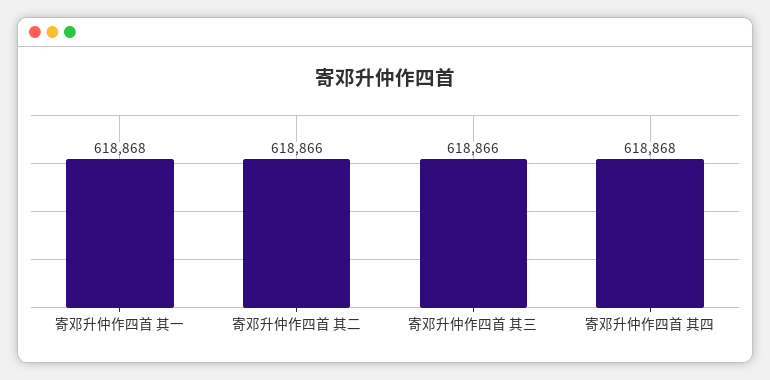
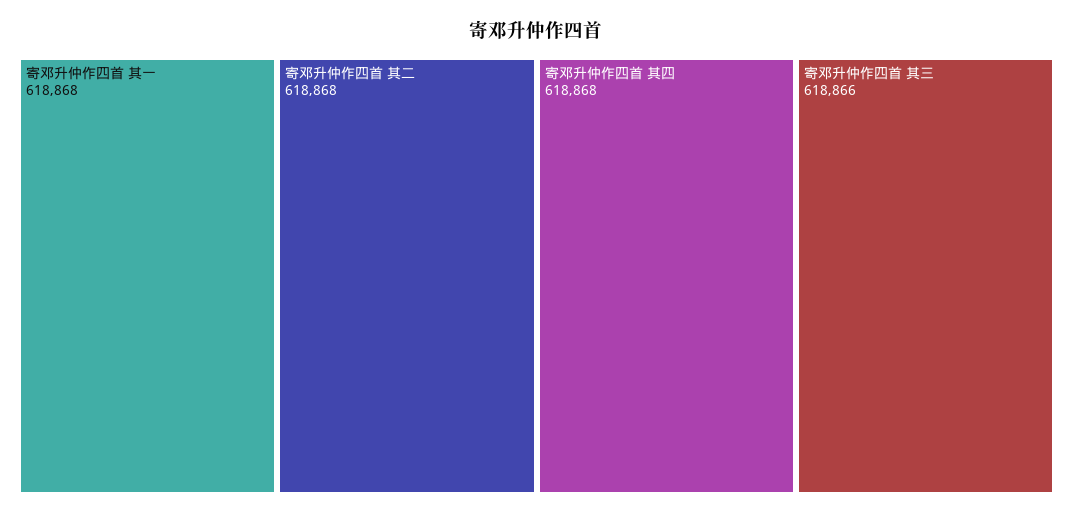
  {
    "寄邓升仲作四首 其一": 618868,
-   "寄邓升仲作四首 其二": 618866,
+   "寄邓升仲作四首 其二": 618868,
    "寄邓升仲作四首 其三": 618866,
    "寄邓升仲作四首 其四": 618868
  }

